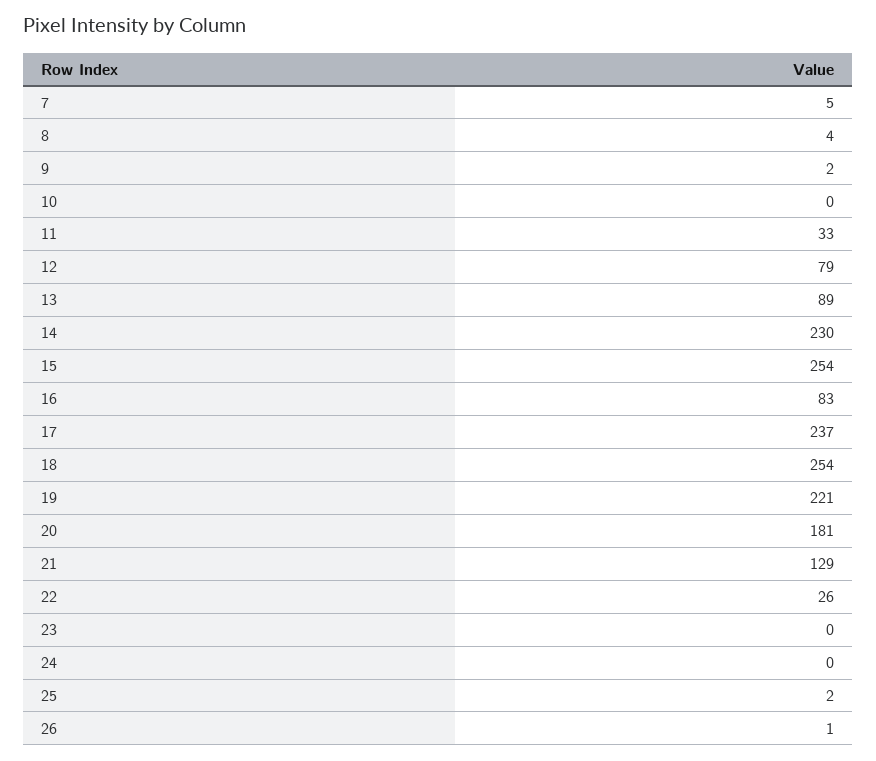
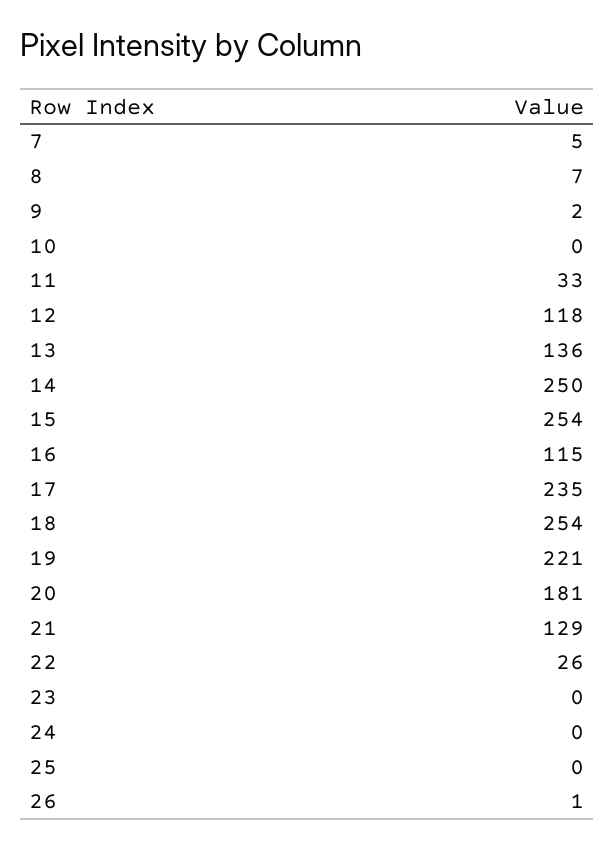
  {
    "7": 5,
-   "8": 4,
+   "8": 7,
    "9": 2,
    "10": 0,
    "11": 33,
-   "12": 79,
+   "12": 118,
-   "13": 89,
+   "13": 136,
-   "14": 230,
+   "14": 250,
    "15": 254,
-   "16": 83,
+   "16": 115,
-   "17": 237,
+   "17": 235,
    "18": 254,
    "19": 221,
    "20": 181,
    "21": 129,
    "22": 26,
    "23": 0,
    "24": 0,
-   "25": 2,
+   "25": 0,
    "26": 1
  }

